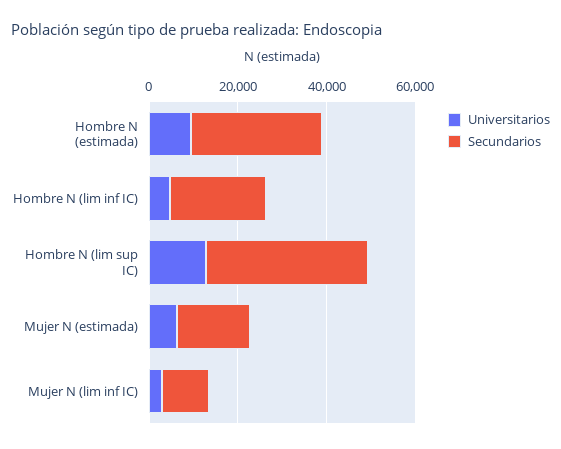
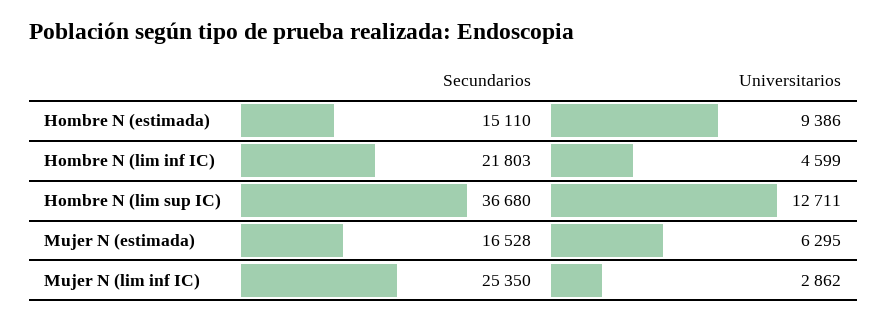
  {
    "Universitarios": {
      "Hombre N (estimada)": 9386,
      "Hombre N (lim inf IC)": 4599,
      "Hombre N (lim sup IC)": 12711,
      "Mujer N (estimada)": 6295,
      "Mujer N (lim inf IC)": 2862
    },
    "Secundarios": {
-     "Hombre N (estimada)": 30000,
+     "Hombre N (estimada)": 15110,
      "Hombre N (lim inf IC)": 21803,
      "Hombre N (lim sup IC)": 36680,
      "Mujer N (estimada)": 16528,
-     "Mujer N (lim inf IC)": 10000
+     "Mujer N (lim inf IC)": 25350
    }
  }

